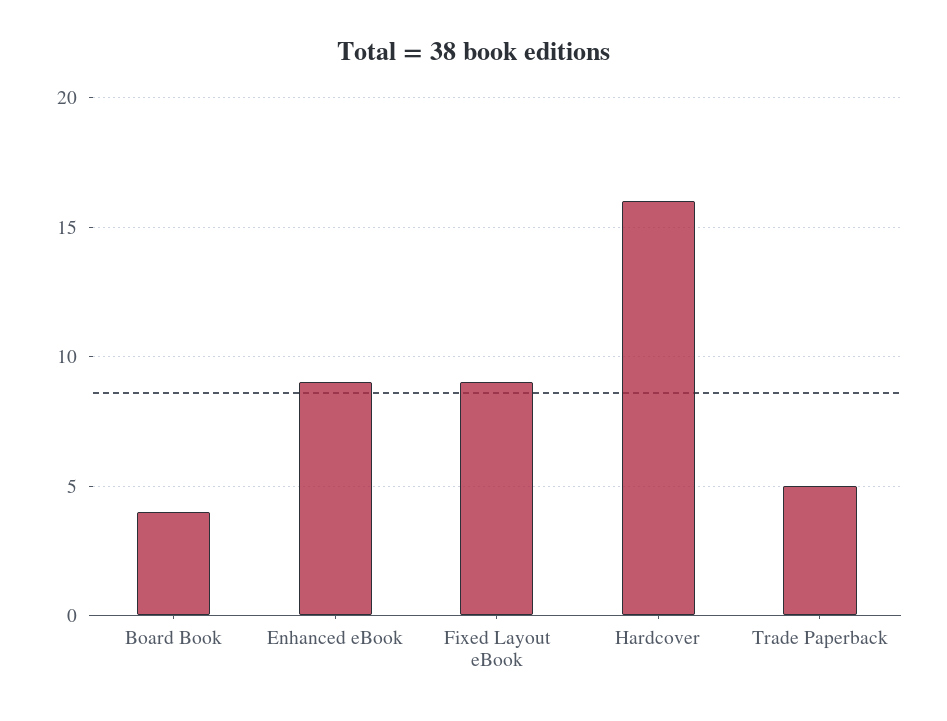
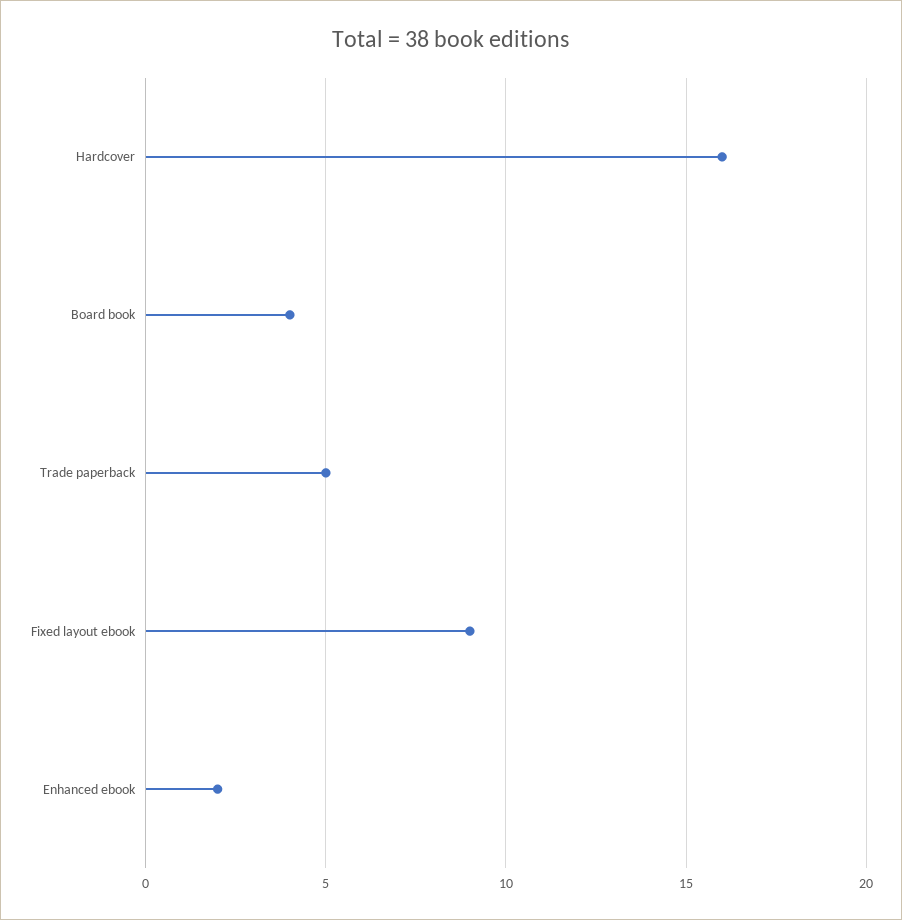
  {
    "Board Book": 4,
-   "Enhanced eBook": 9,
+   "Enhanced eBook": 2,
    "Fixed Layout eBook": 9,
    "Hardcover": 16,
    "Trade Paperback": 5
  }

